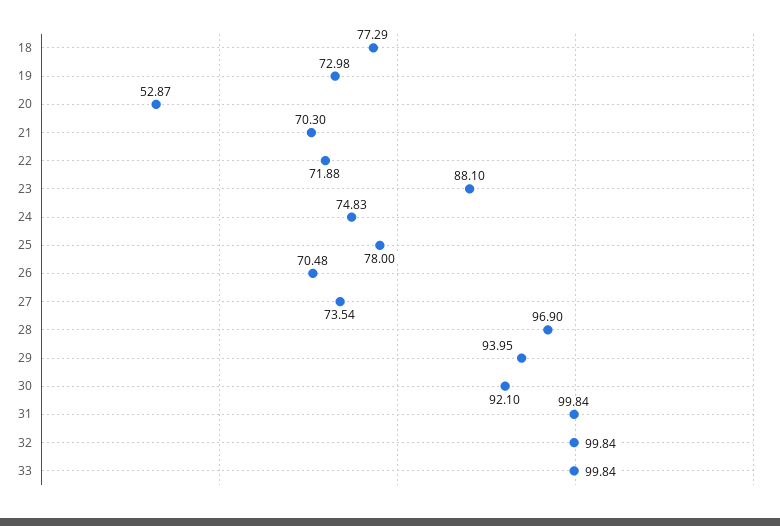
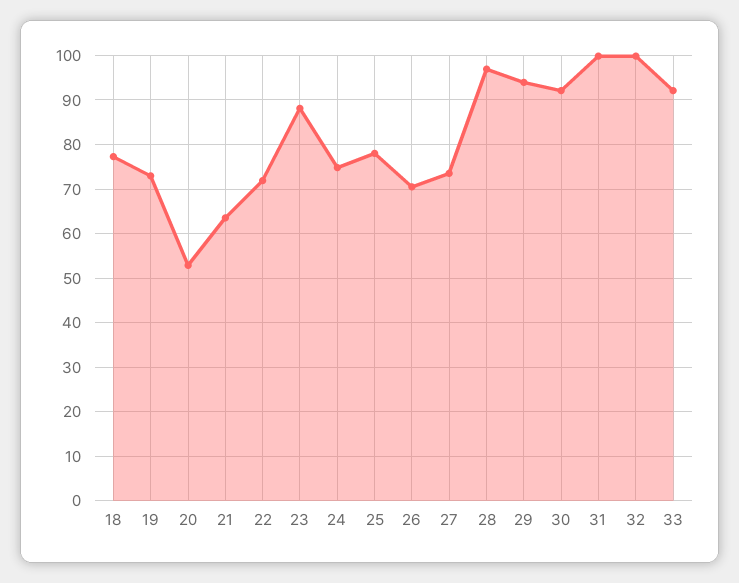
  {
    "18": 77.29,
    "19": 72.98,
    "20": 52.87,
-   "21": 70.3,
+   "21": 64,
    "22": 71.88,
    "23": 88.1,
    "24": 74.83,
    "25": 78,
    "26": 70.48,
    "27": 73.54,
    "28": 96.9,
    "29": 93.95,
    "30": 92.1,
    "31": 99.84,
    "32": 99.84,
-   "33": 99.84
+   "33": 92
  }

